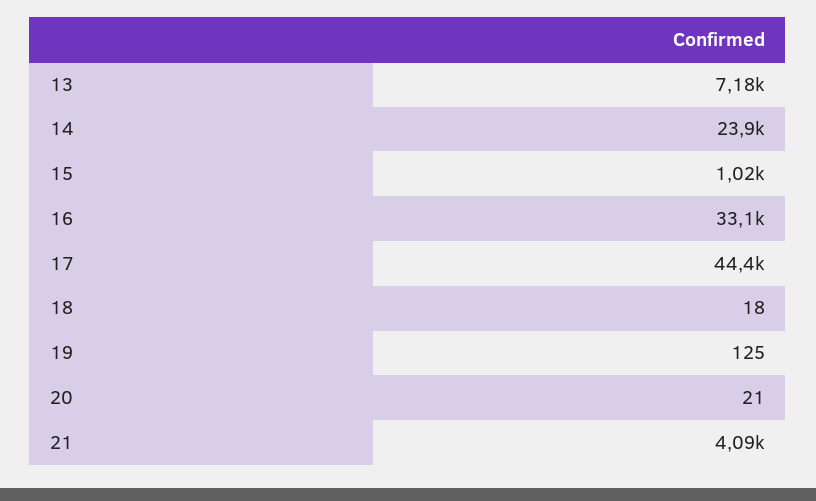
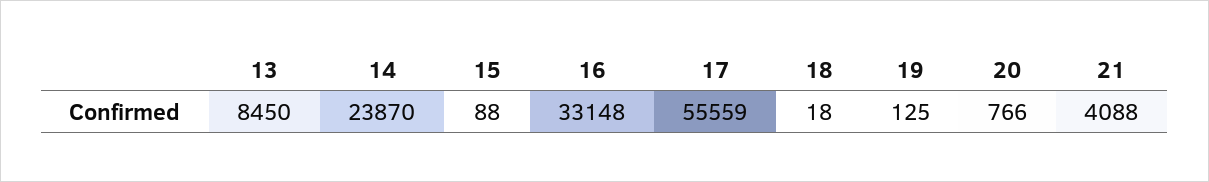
  {
-   "13": 7180,
+   "13": 8450,
    "14": 23870,
-   "15": 1020,
+   "15": 88,
    "16": 33148,
-   "17": 44400,
+   "17": 55559,
    "18": 18,
    "19": 125,
-   "20": 21,
+   "20": 766,
    "21": 4088
  }

